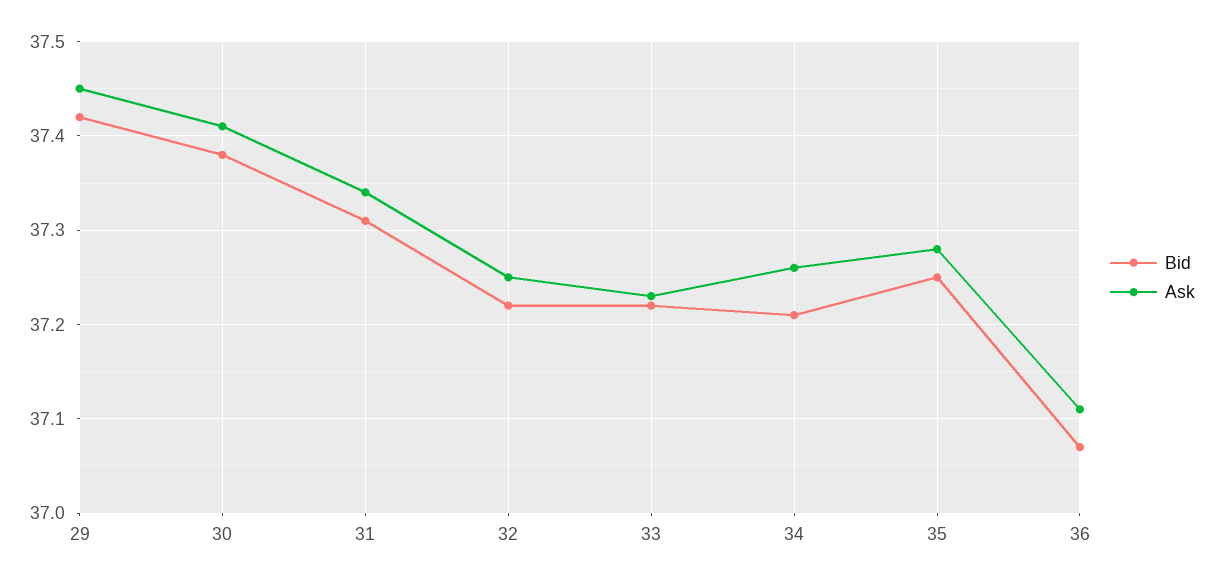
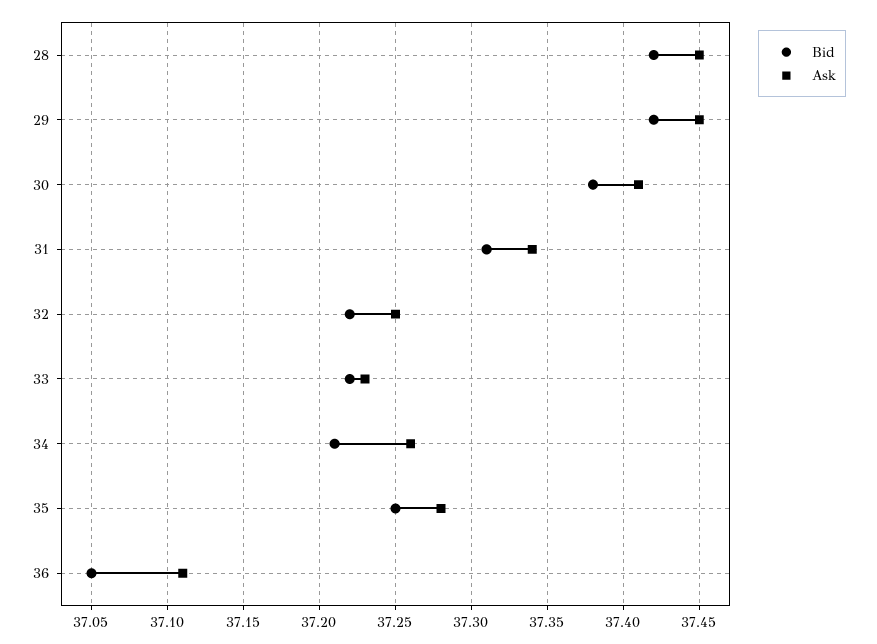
  {
    "Bid": {
      "29": 37.42,
      "30": 37.38,
      "31": 37.31,
      "32": 37.22,
      "33": 37.22,
      "34": 37.21,
      "35": 37.25,
-     "36": 37.07
+     "36": 37.05,
+     "28": 37.42
    },
    "Ask": {
      "29": 37.45,
      "30": 37.41,
      "31": 37.34,
      "32": 37.25,
      "33": 37.23,
      "34": 37.26,
      "35": 37.28,
-     "36": 37.11
+     "36": 37.11,
+     "28": 37.45
    }
  }

